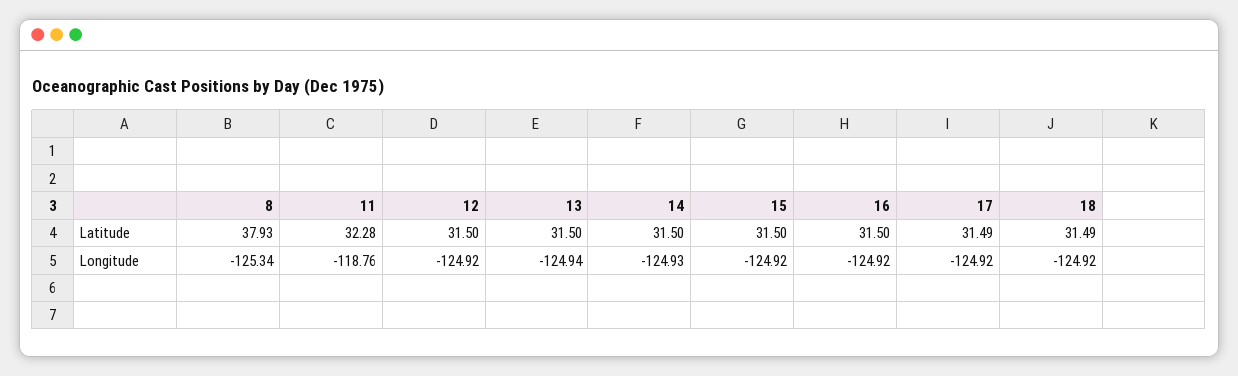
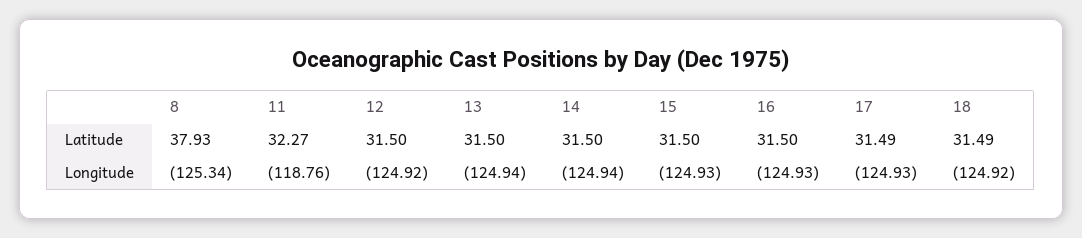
  {
    "8": {
      "Latitude": 37.93,
      "Longitude": -125.34
    },
    "11": {
-     "Latitude": 32.28,
+     "Latitude": 32.27,
      "Longitude": -118.76
    },
    "12": {
      "Latitude": 31.5,
      "Longitude": -124.92
    },
    "13": {
      "Latitude": 31.5,
      "Longitude": -124.94
    },
    "14": {
      "Latitude": 31.5,
-     "Longitude": -124.93
+     "Longitude": -124.94
    },
    "15": {
      "Latitude": 31.5,
-     "Longitude": -124.92
+     "Longitude": -124.93
    },
    "16": {
      "Latitude": 31.5,
-     "Longitude": -124.92
+     "Longitude": -124.93
    },
    "17": {
      "Latitude": 31.49,
-     "Longitude": -124.92
+     "Longitude": -124.93
    },
    "18": {
      "Latitude": 31.49,
      "Longitude": -124.92
    }
  }

